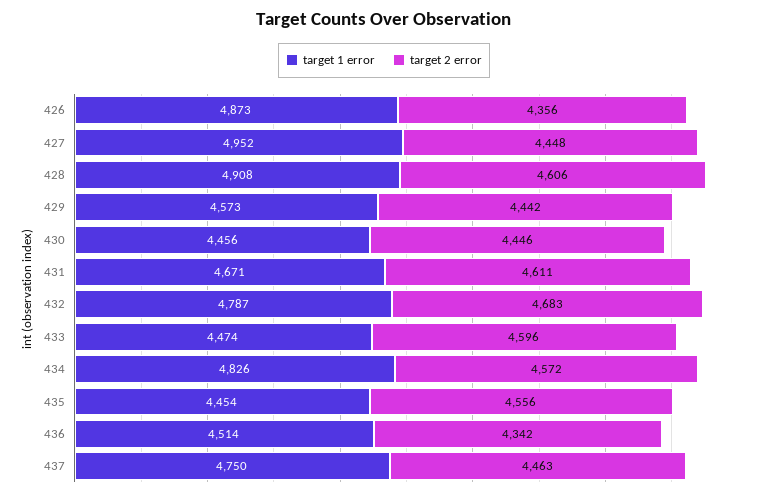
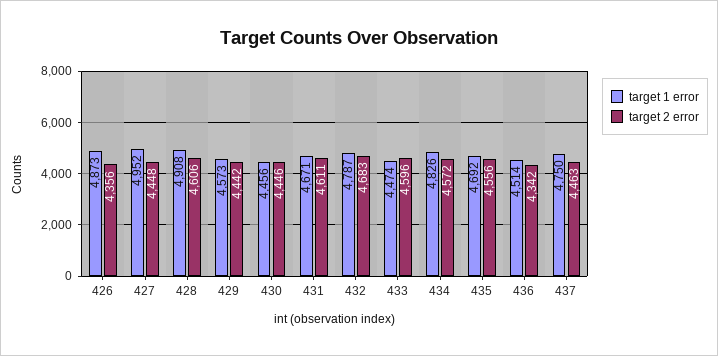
  {
    "target 1 error": {
      "426": 4873,
      "427": 4952,
      "428": 4908,
      "429": 4573,
      "430": 4456,
      "431": 4671,
      "432": 4787,
      "433": 4474,
      "434": 4826,
-     "435": 4454,
+     "435": 4692,
      "436": 4514,
      "437": 4750
    },
    "target 2 error": {
      "426": 4356,
      "427": 4448,
      "428": 4606,
      "429": 4442,
      "430": 4446,
      "431": 4611,
      "432": 4683,
      "433": 4596,
      "434": 4572,
      "435": 4556,
      "436": 4342,
      "437": 4463
    }
  }

